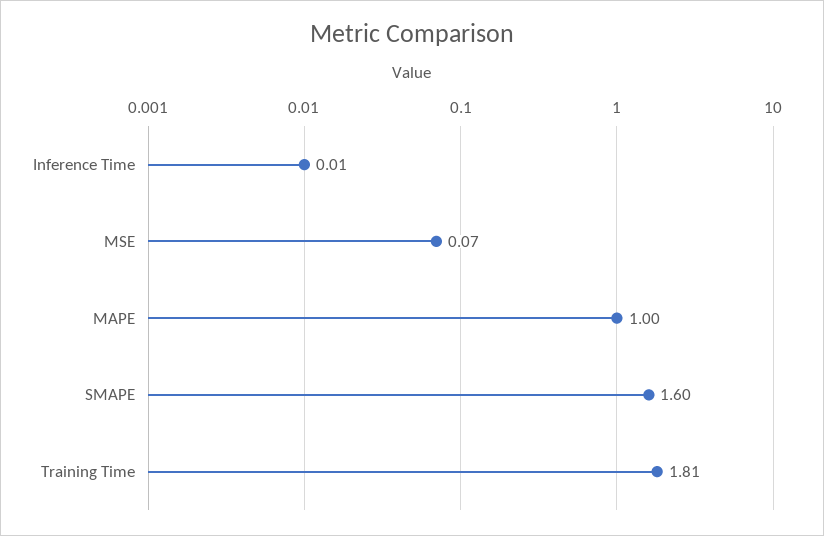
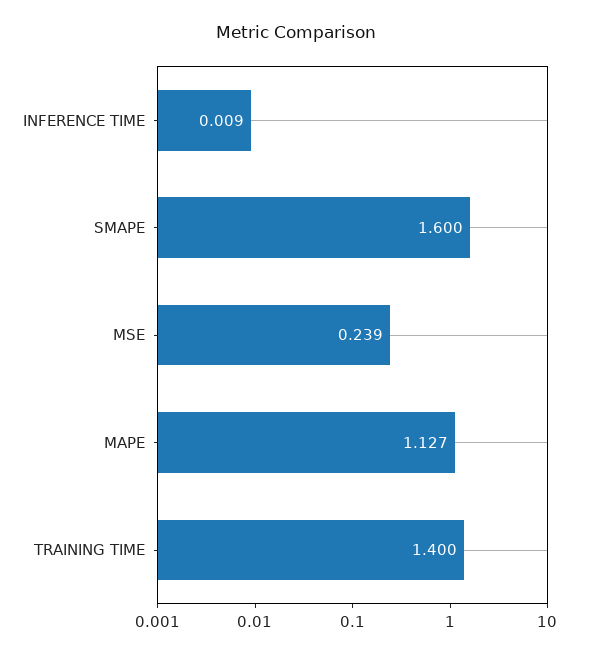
  {
    "Inference Time": 0.009,
-   "MSE": 0.07,
+   "MSE": 0.239,
-   "MAPE": 1,
+   "MAPE": 1.127,
    "SMAPE": 1.6,
-   "Training Time": 1.81
+   "Training Time": 1.4
  }

